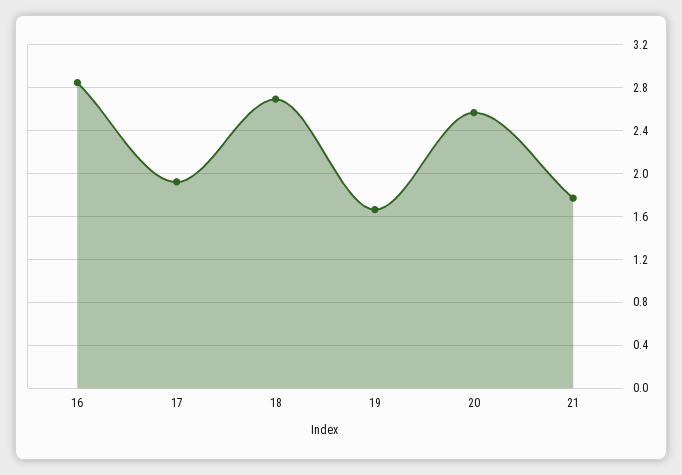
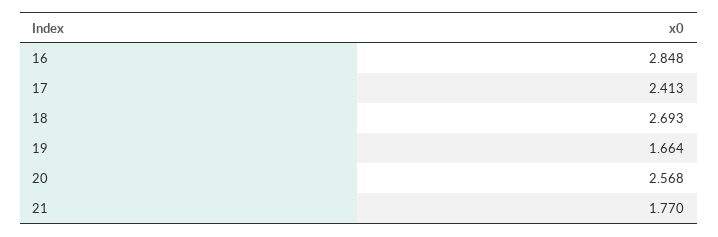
  {
    "16": 2.848,
-   "17": 1.9,
+   "17": 2.413,
    "18": 2.693,
    "19": 1.664,
    "20": 2.568,
    "21": 1.77
  }

